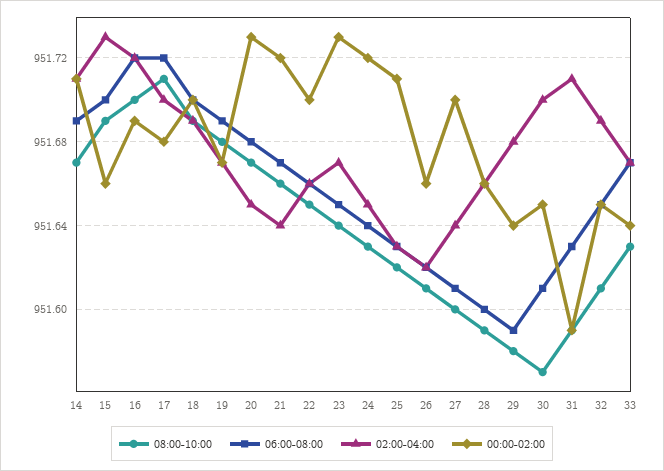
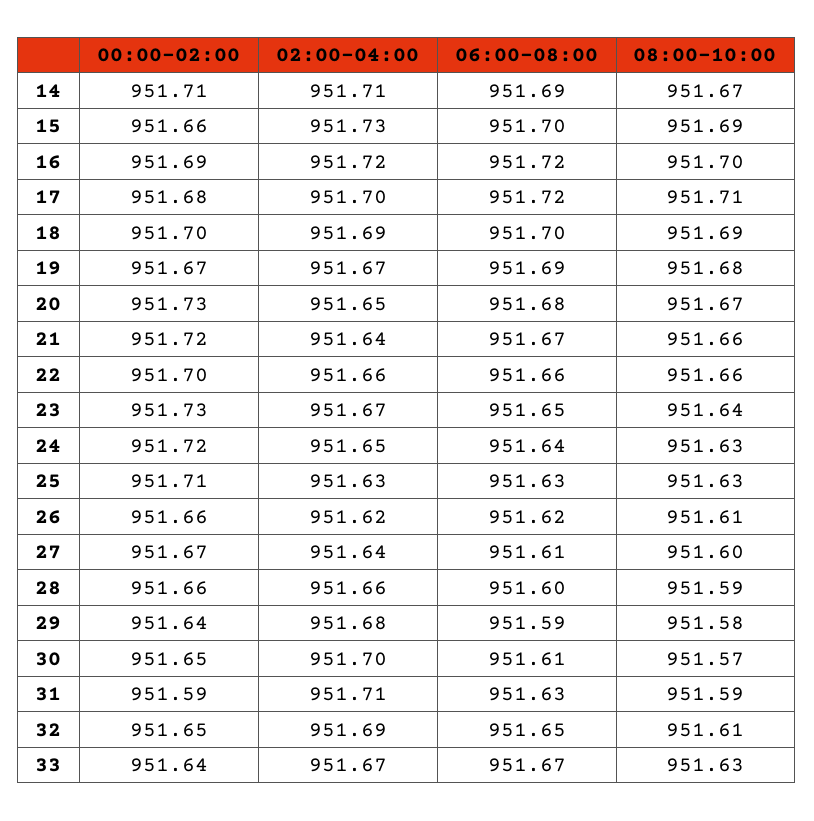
  {
    "08:00-10:00": {
      "14": 951.67,
      "15": 951.69,
      "16": 951.7,
      "17": 951.71,
      "18": 951.69,
      "19": 951.68,
      "20": 951.67,
      "21": 951.66,
-     "22": 951.65,
+     "22": 951.66,
      "23": 951.64,
      "24": 951.63,
-     "25": 951.62,
+     "25": 951.63,
      "26": 951.61,
      "27": 951.6,
      "28": 951.59,
      "29": 951.58,
      "30": 951.57,
      "31": 951.59,
      "32": 951.61,
      "33": 951.63
    },
    "06:00-08:00": {
      "14": 951.69,
      "15": 951.7,
      "16": 951.72,
      "17": 951.72,
      "18": 951.7,
      "19": 951.69,
      "20": 951.68,
      "21": 951.67,
      "22": 951.66,
      "23": 951.65,
      "24": 951.64,
      "25": 951.63,
      "26": 951.62,
      "27": 951.61,
      "28": 951.6,
      "29": 951.59,
      "30": 951.61,
      "31": 951.63,
      "32": 951.65,
      "33": 951.67
    },
    "02:00-04:00": {
      "14": 951.71,
      "15": 951.73,
      "16": 951.72,
      "17": 951.7,
      "18": 951.69,
      "19": 951.67,
      "20": 951.65,
      "21": 951.64,
      "22": 951.66,
      "23": 951.67,
      "24": 951.65,
      "25": 951.63,
      "26": 951.62,
      "27": 951.64,
      "28": 951.66,
      "29": 951.68,
      "30": 951.7,
      "31": 951.71,
      "32": 951.69,
      "33": 951.67
    },
    "00:00-02:00": {
      "14": 951.71,
      "15": 951.66,
      "16": 951.69,
      "17": 951.68,
      "18": 951.7,
      "19": 951.67,
      "20": 951.73,
      "21": 951.72,
      "22": 951.7,
      "23": 951.73,
      "24": 951.72,
      "25": 951.71,
      "26": 951.66,
-     "27": 951.7,
+     "27": 951.67,
      "28": 951.66,
      "29": 951.64,
      "30": 951.65,
      "31": 951.59,
      "32": 951.65,
      "33": 951.64
    }
  }

